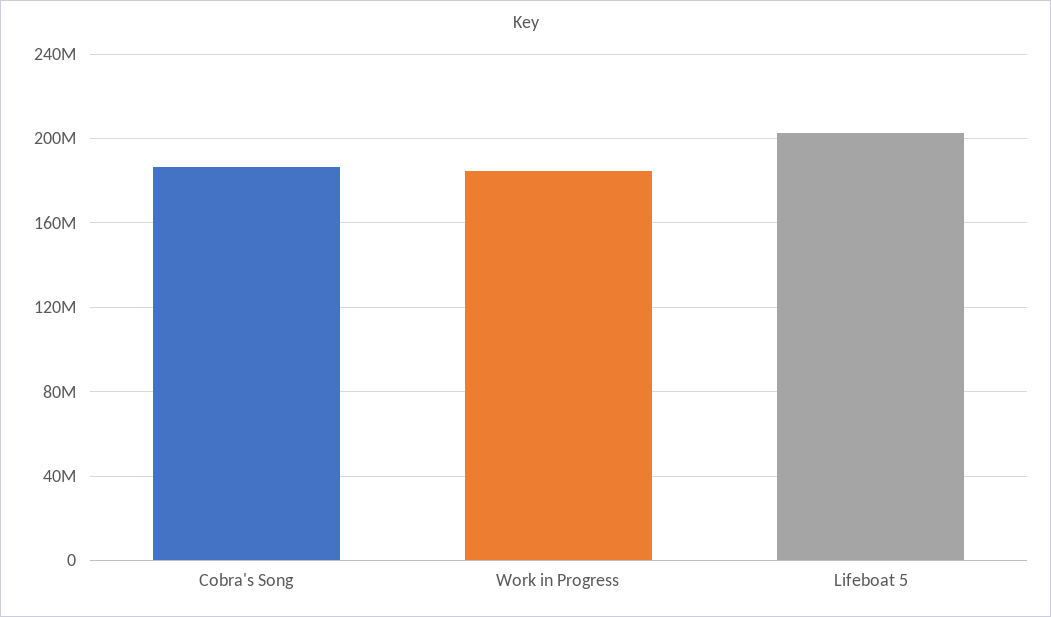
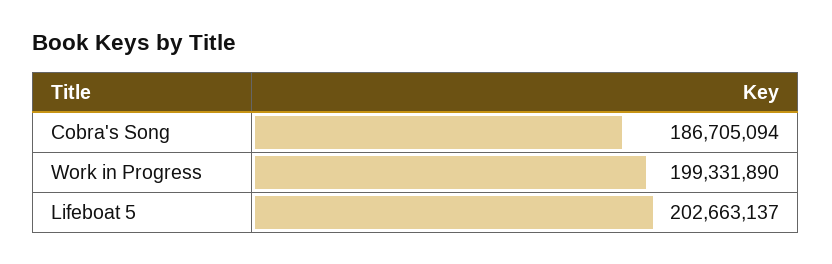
  {
    "Cobra's Song": 186705094,
-   "Work in Progress": 185000000,
+   "Work in Progress": 199331890,
    "Lifeboat 5": 202663137
  }

